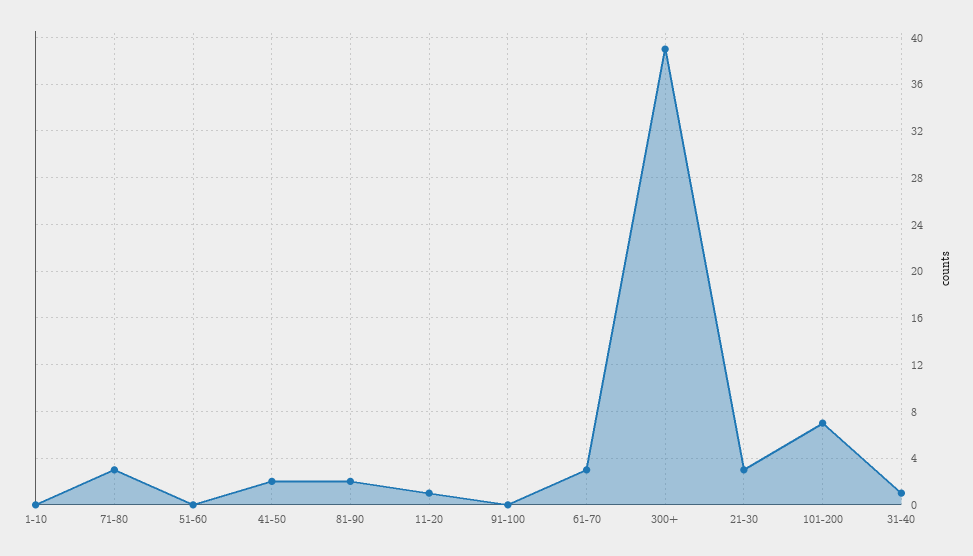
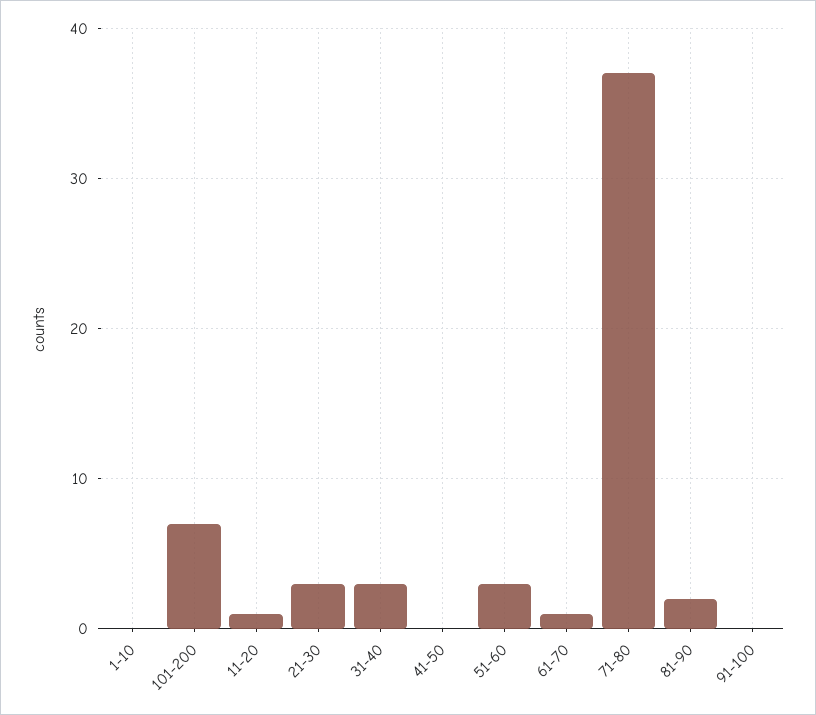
  {
    "1-10": 0,
-   "71-80": 3,
+   "71-80": 37,
-   "51-60": 0,
+   "51-60": 3,
-   "41-50": 2,
+   "41-50": 0,
    "81-90": 2,
    "11-20": 1,
    "91-100": 0,
-   "61-70": 3,
+   "61-70": 1,
-   "300+": 39,
    "21-30": 3,
    "101-200": 7,
-   "31-40": 1
+   "31-40": 3
  }

